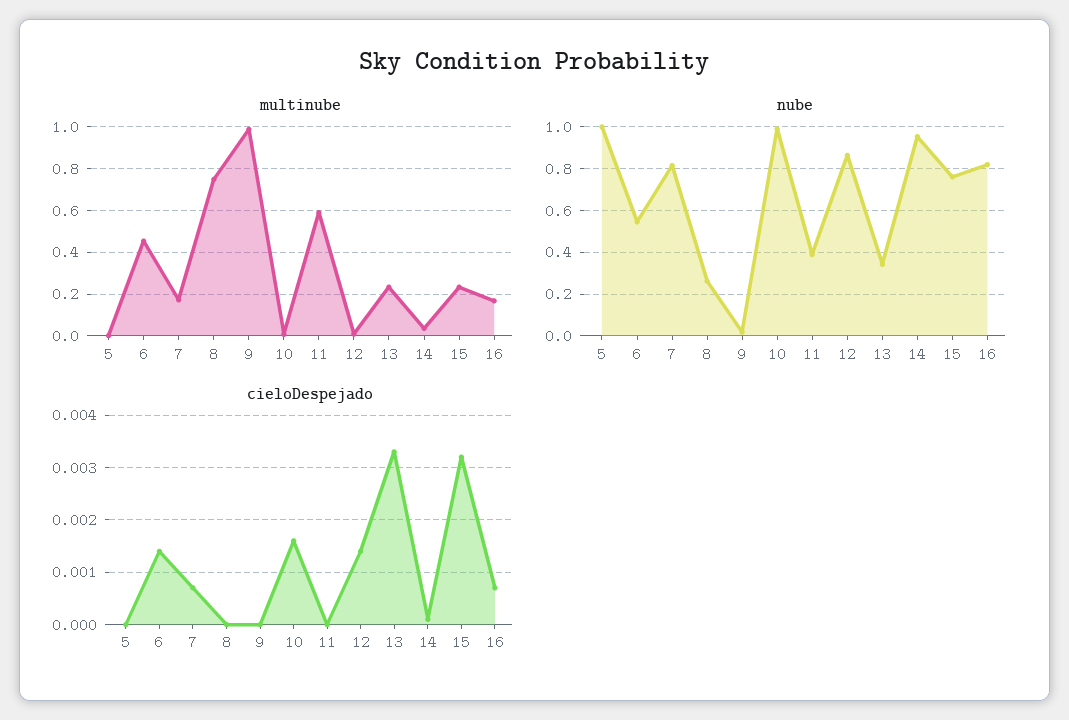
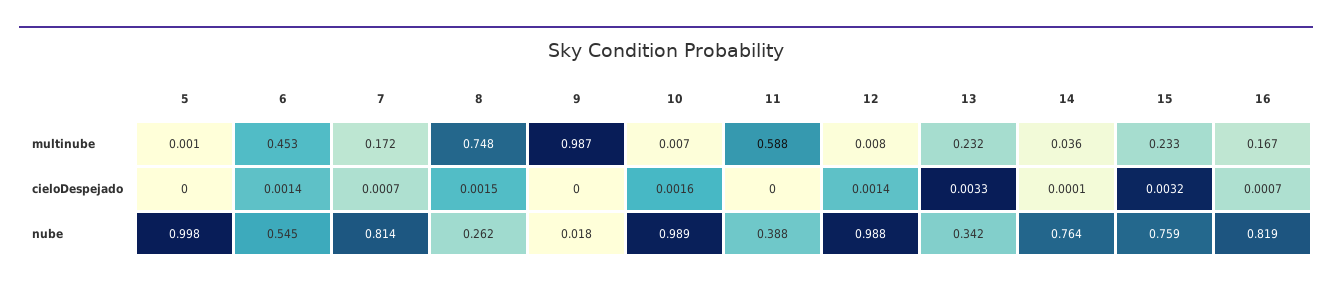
  {
    "multinube": {
      "5": 0.001,
      "6": 0.453,
      "7": 0.172,
      "8": 0.748,
      "9": 0.987,
      "10": 0.007,
      "11": 0.588,
      "12": 0.008,
      "13": 0.232,
      "14": 0.036,
      "15": 0.233,
      "16": 0.167
    },
    "nube": {
      "5": 0.998,
      "6": 0.545,
      "7": 0.814,
      "8": 0.262,
      "9": 0.018,
      "10": 0.989,
      "11": 0.388,
-     "12": 0.85,
+     "12": 0.988,
      "13": 0.342,
-     "14": 0.95,
+     "14": 0.764,
      "15": 0.759,
      "16": 0.819
    },
    "cieloDespejado": {
      "5": 0,
      "6": 0.0014,
      "7": 0.0007,
-     "8": 0,
+     "8": 0.0015,
      "9": 0,
      "10": 0.0016,
      "11": 0,
      "12": 0.0014,
      "13": 0.0033,
      "14": 0.0001,
      "15": 0.0032,
      "16": 0.0007
    }
  }

